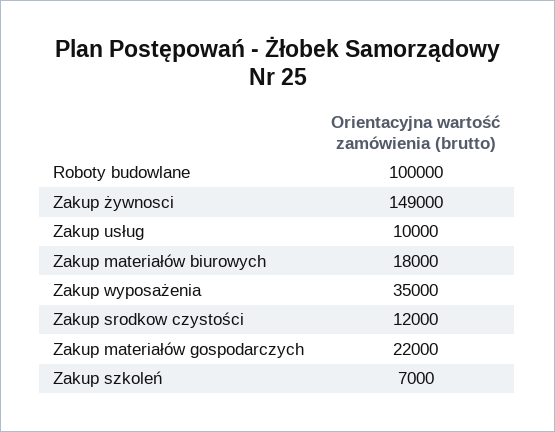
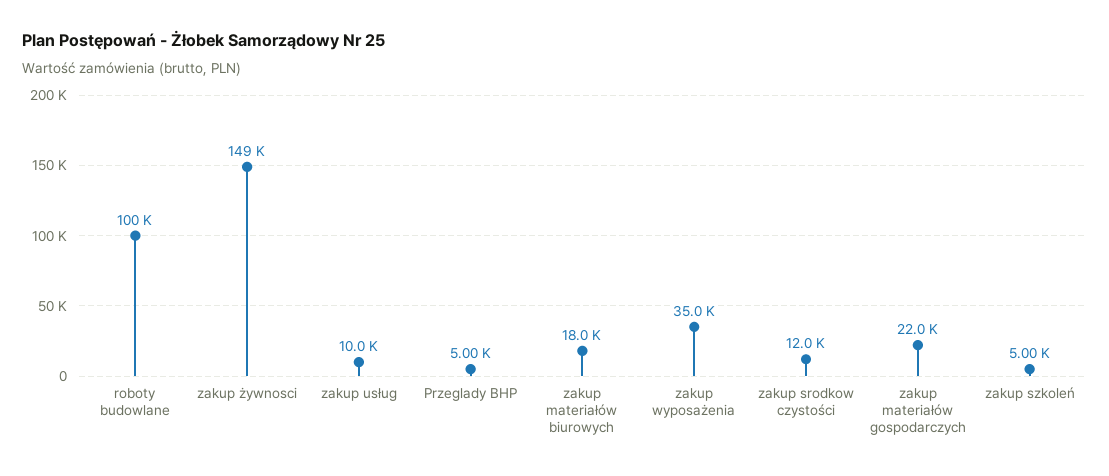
  {
    "Roboty budowlane": 100000,
    "Zakup żywnosci": 149000,
    "Zakup usług": 10000,
    "Zakup materiałów biurowych": 18000,
    "Zakup wyposażenia": 35000,
    "Zakup srodkow czystości": 12000,
    "Zakup materiałów gospodarczych": 22000,
-   "Zakup szkoleń": 7000
+   "Zakup szkoleń": 5000,
+   "Przeglady BHP": 5000
  }

